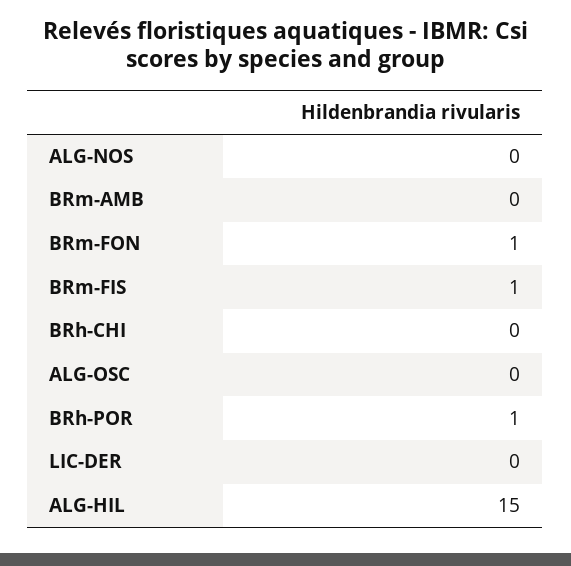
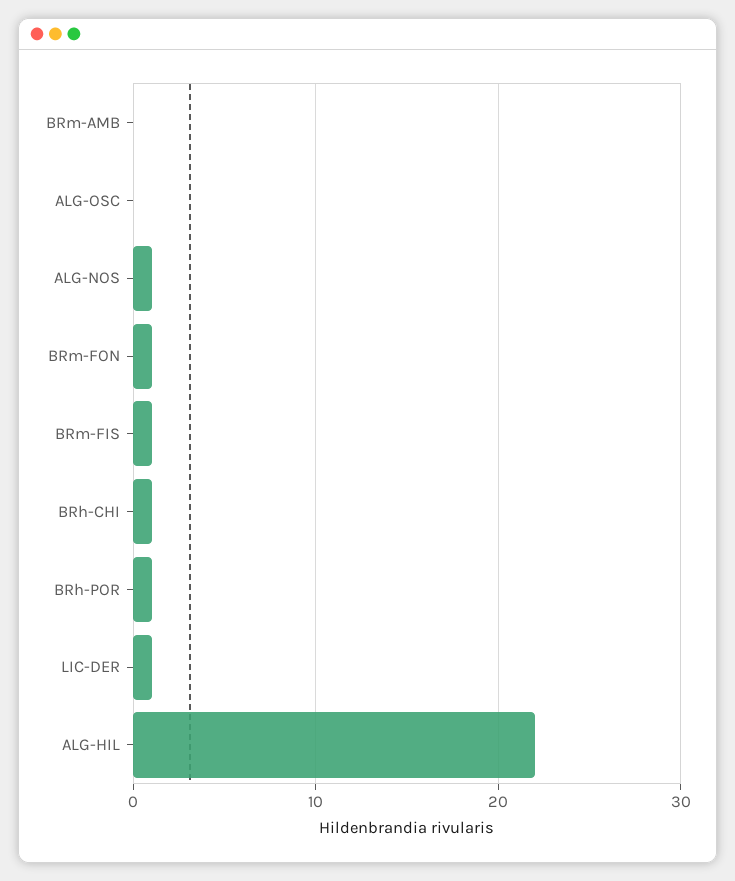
  {
-   "ALG-NOS": 0,
+   "ALG-NOS": 1,
    "BRm-AMB": 0,
    "BRm-FON": 1,
    "BRm-FIS": 1,
-   "BRh-CHI": 0,
+   "BRh-CHI": 1,
    "ALG-OSC": 0,
    "BRh-POR": 1,
-   "LIC-DER": 0,
+   "LIC-DER": 1,
-   "ALG-HIL": 15
+   "ALG-HIL": 22
  }

